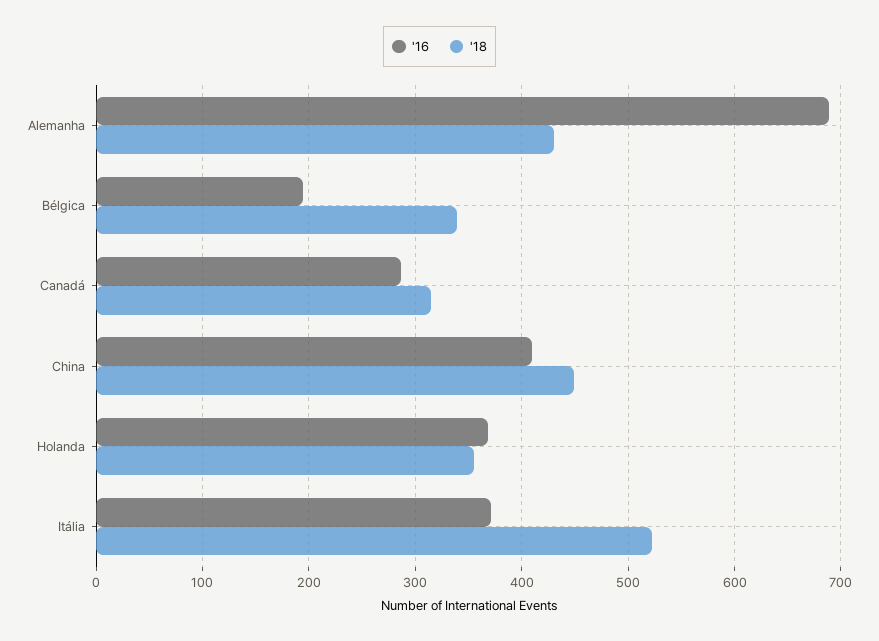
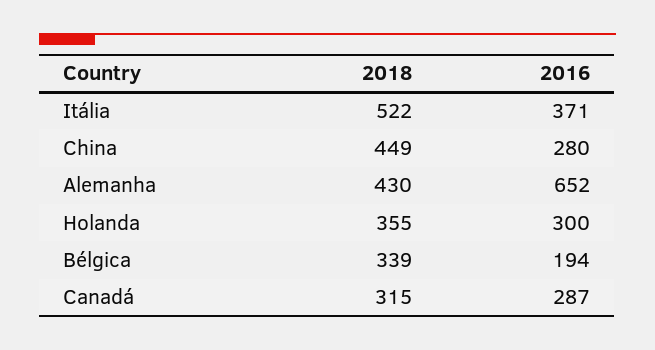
  {
    "'16": {
-     "Alemanha": 690,
+     "Alemanha": 652,
      "Bélgica": 194,
      "Canadá": 287,
-     "China": 410,
+     "China": 280,
-     "Holanda": 370,
+     "Holanda": 300,
      "Itália": 371
    },
    "'18": {
      "Alemanha": 430,
      "Bélgica": 339,
      "Canadá": 315,
      "China": 449,
      "Holanda": 355,
      "Itália": 522
    }
  }

